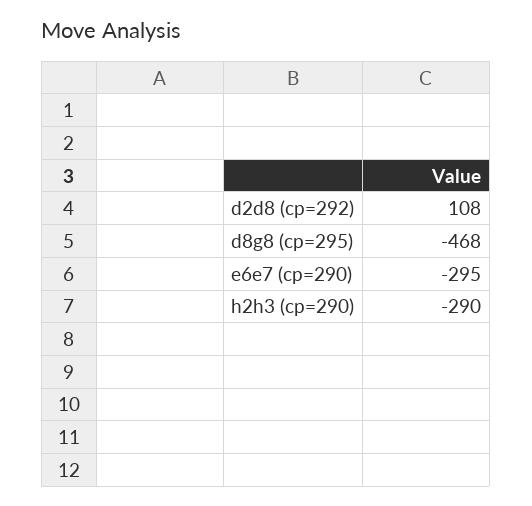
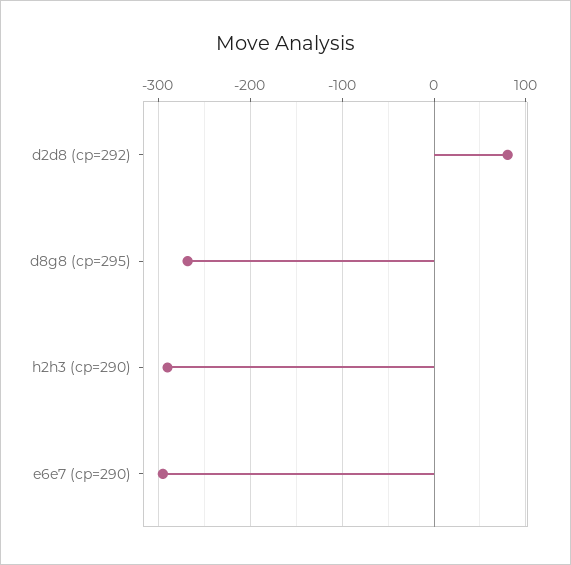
  {
-   "d2d8 (cp=292)": 108,
+   "d2d8 (cp=292)": 80,
-   "d8g8 (cp=295)": -468,
+   "d8g8 (cp=295)": -270,
    "e6e7 (cp=290)": -295,
    "h2h3 (cp=290)": -290
  }

